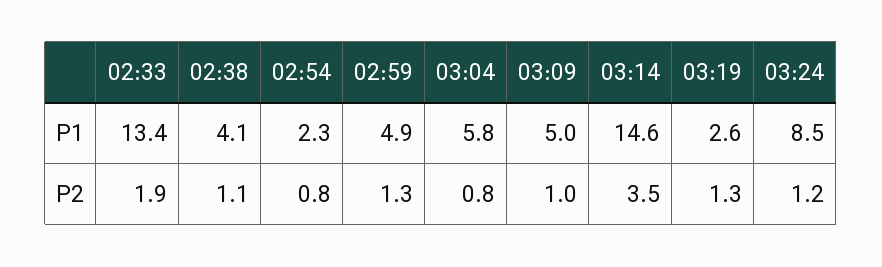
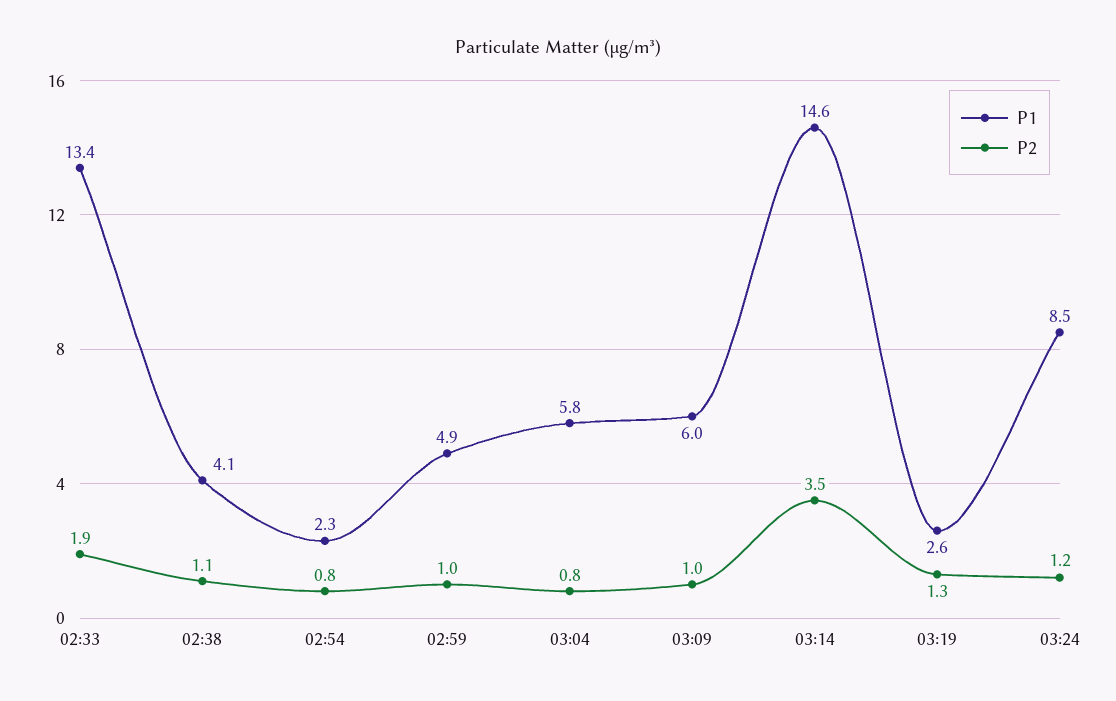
  {
    "P1": {
      "02:33": 13.4,
      "02:38": 4.1,
      "02:54": 2.3,
      "02:59": 4.9,
      "03:04": 5.8,
-     "03:09": 5,
+     "03:09": 6,
      "03:14": 14.6,
      "03:19": 2.6,
      "03:24": 8.5
    },
    "P2": {
      "02:33": 1.9,
      "02:38": 1.1,
      "02:54": 0.8,
-     "02:59": 1.3,
+     "02:59": 1,
      "03:04": 0.8,
      "03:09": 1,
      "03:14": 3.5,
      "03:19": 1.3,
      "03:24": 1.2
    }
  }

